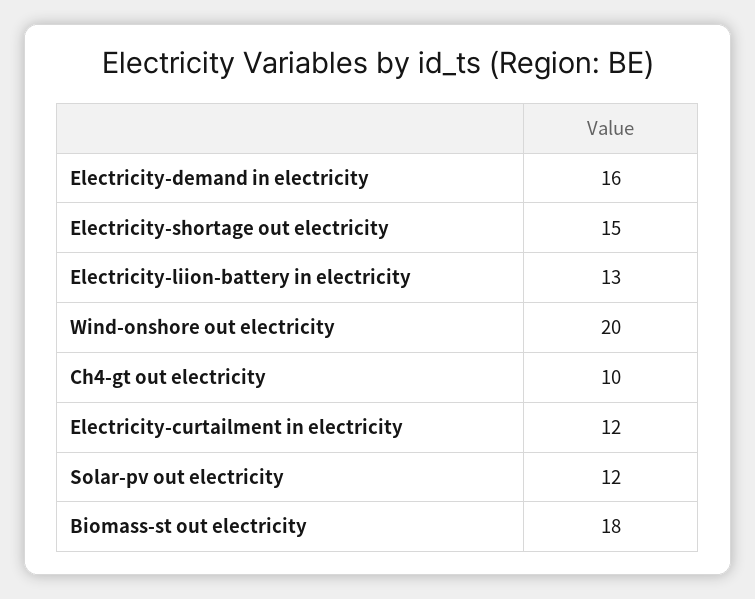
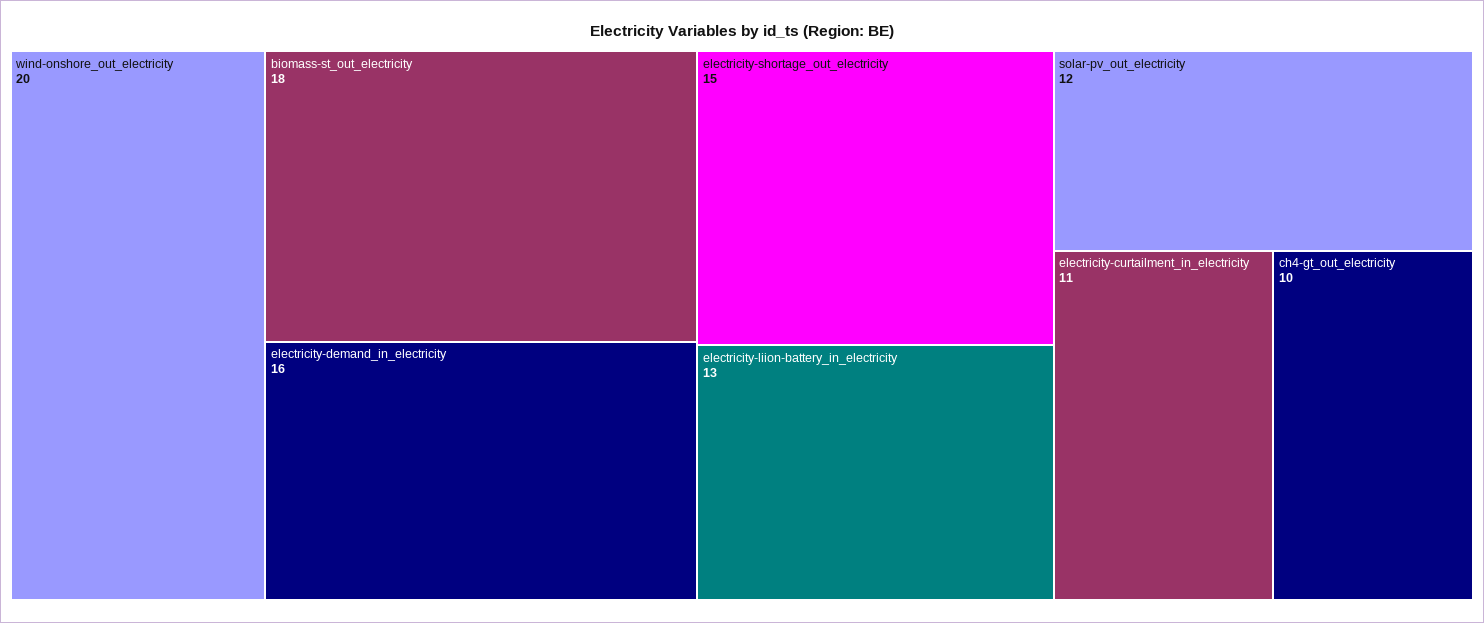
  {
    "Electricity-demand in electricity": 16,
    "Electricity-shortage out electricity": 15,
    "Electricity-liion-battery in electricity": 13,
    "Wind-onshore out electricity": 20,
    "Ch4-gt out electricity": 10,
-   "Electricity-curtailment in electricity": 12,
+   "Electricity-curtailment in electricity": 11,
    "Solar-pv out electricity": 12,
    "Biomass-st out electricity": 18
  }

